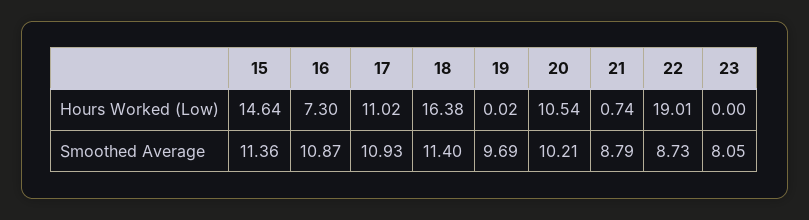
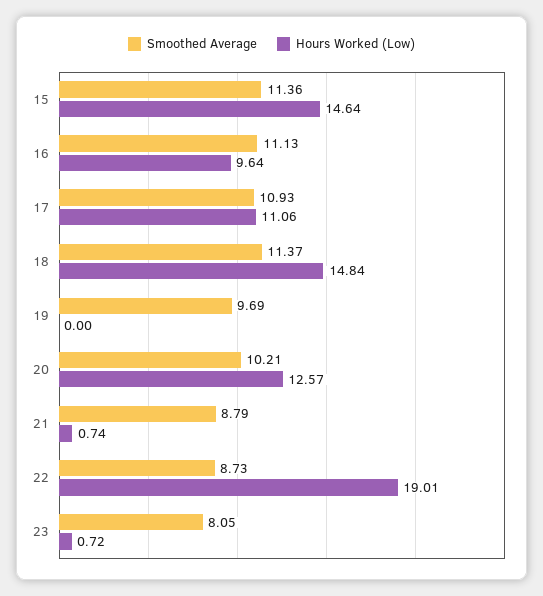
  {
    "Hours Worked (Low)": {
      "15": 14.64,
-     "16": 7.3,
+     "16": 9.64,
-     "17": 11.02,
+     "17": 11.06,
-     "18": 16.38,
+     "18": 14.84,
-     "19": 0.02,
+     "19": 0,
-     "20": 10.54,
+     "20": 12.57,
      "21": 0.74,
      "22": 19.01,
-     "23": 0
+     "23": 0.72
    },
    "Smoothed Average": {
      "15": 11.36,
-     "16": 10.87,
+     "16": 11.13,
      "17": 10.93,
-     "18": 11.4,
+     "18": 11.37,
      "19": 9.69,
      "20": 10.21,
      "21": 8.79,
      "22": 8.73,
      "23": 8.05
    }
  }

